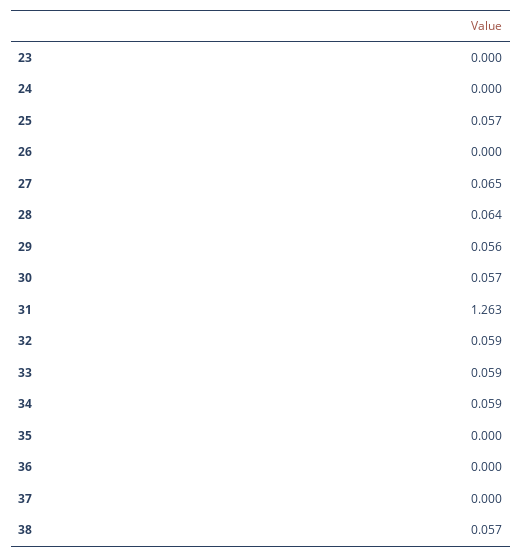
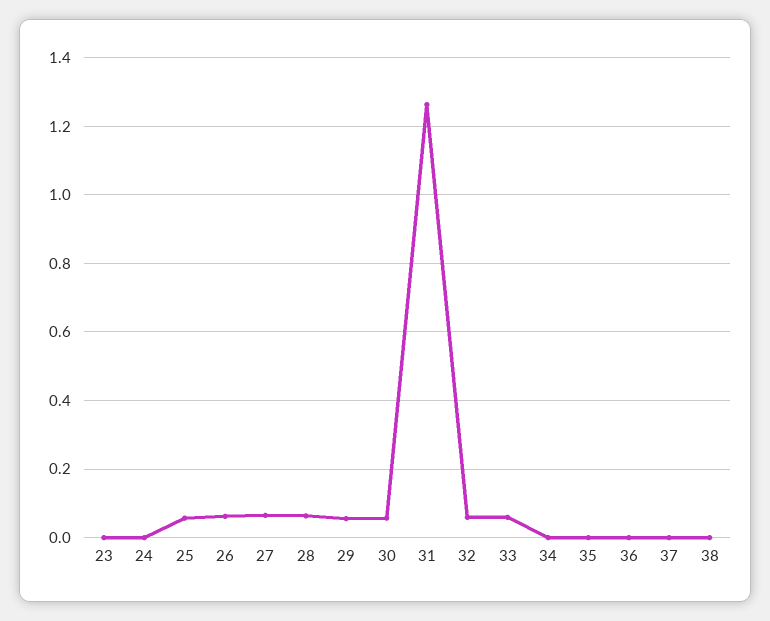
  {
    "23": 0,
    "24": 0,
    "25": 0.057,
-   "26": 0,
+   "26": 0.06,
    "27": 0.065,
    "28": 0.064,
    "29": 0.056,
    "30": 0.057,
    "31": 1.263,
    "32": 0.059,
    "33": 0.059,
-   "34": 0.059,
+   "34": 0,
    "35": 0,
    "36": 0,
    "37": 0,
-   "38": 0.057
+   "38": 0
  }

